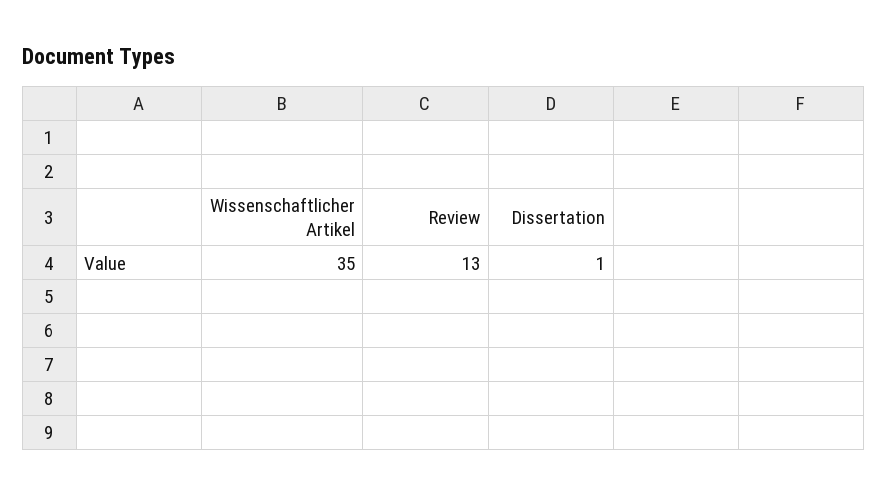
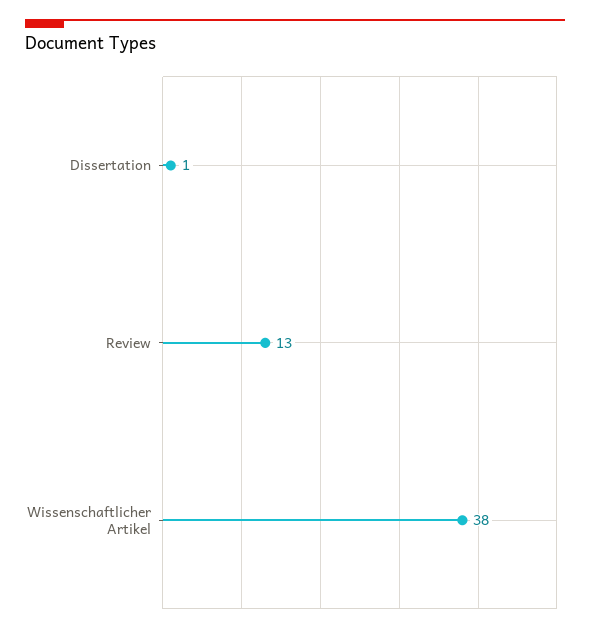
  {
-   "Wissenschaftlicher Artikel": 35,
+   "Wissenschaftlicher Artikel": 38,
    "Review": 13,
    "Dissertation": 1
  }

